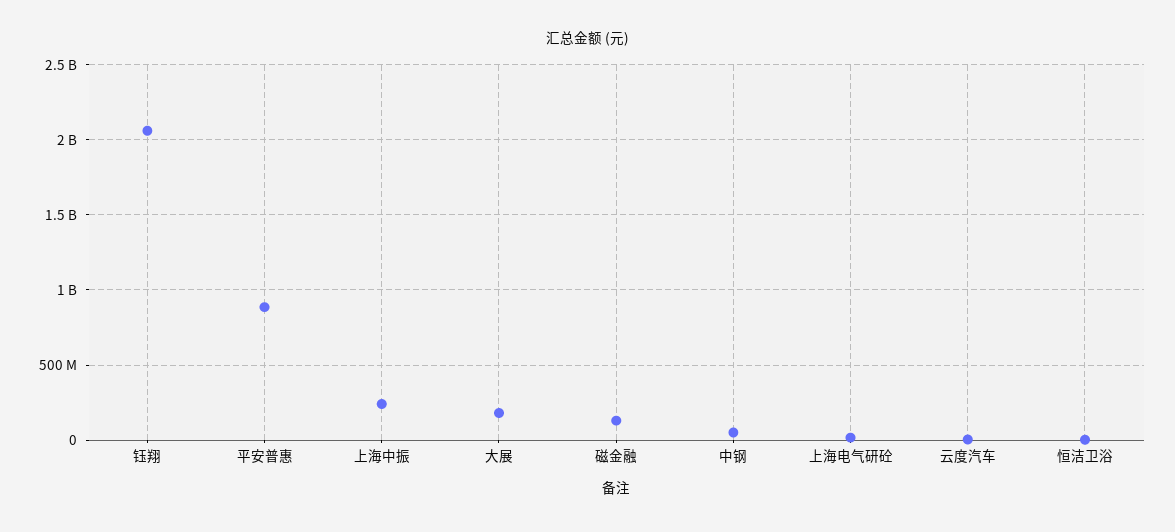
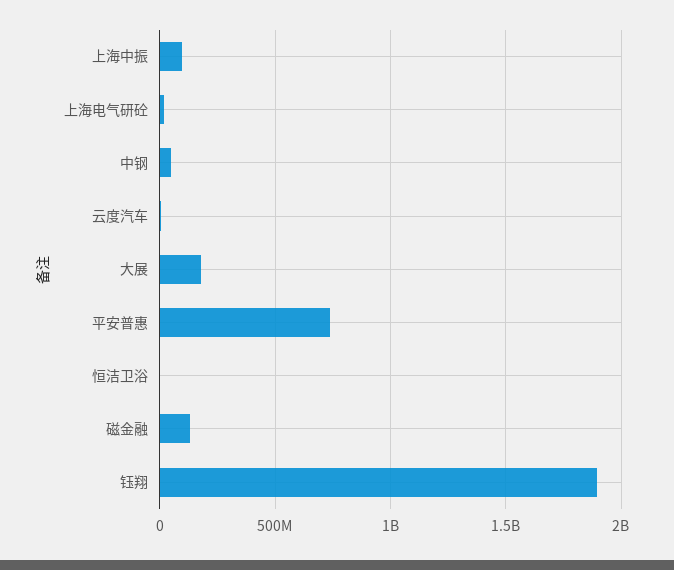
  {
-   "钰翔": 2050000000,
+   "钰翔": 1900000000,
-   "平安普惠": 900000000,
+   "平安普惠": 750000000,
-   "上海中振": 250000000,
+   "上海中振": 100000000,
    "大展": 200000000,
    "磁金融": 150000000,
    "中钢": 50000000,
    "上海电气研砼": 0,
    "云度汽车": 0,
    "恒洁卫浴": 0
  }

